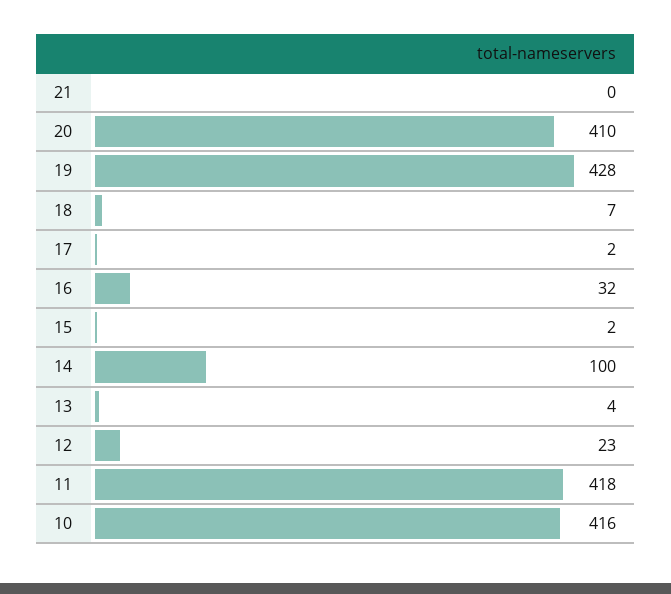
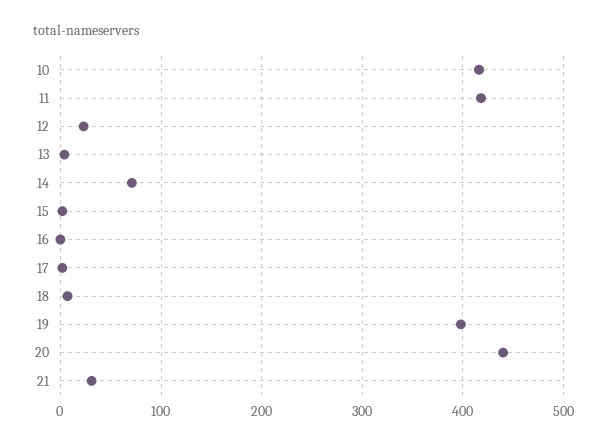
  {
-   "21": 0,
+   "21": 30,
-   "20": 410,
+   "20": 440,
-   "19": 428,
+   "19": 400,
    "18": 7,
    "17": 2,
-   "16": 32,
+   "16": 0,
    "15": 2,
-   "14": 100,
+   "14": 70,
    "13": 4,
    "12": 23,
    "11": 418,
    "10": 416
  }

